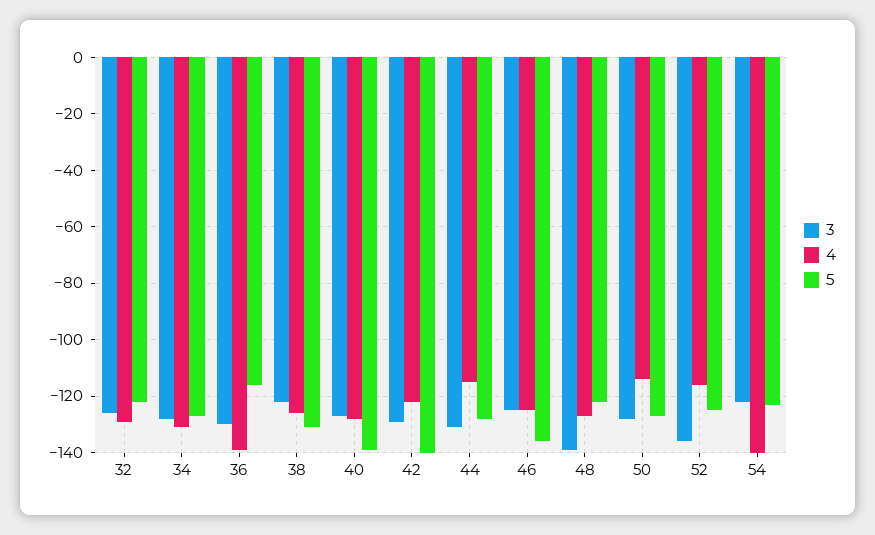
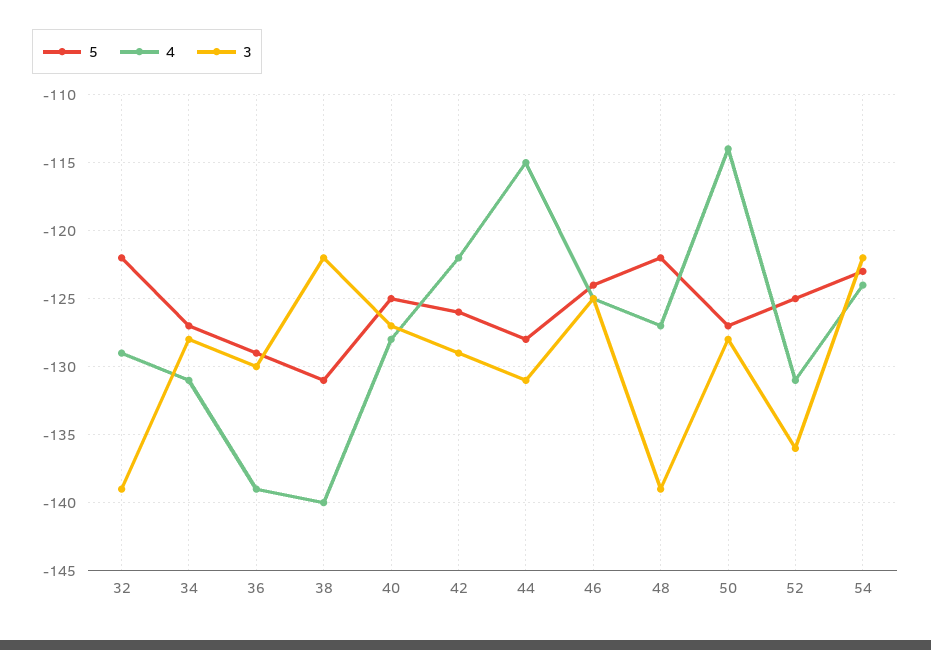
  {
    "3": {
-     "32": -125,
+     "32": -139,
      "34": -128,
      "36": -130,
      "38": -122,
      "40": -127,
      "42": -129,
      "44": -131,
      "46": -125,
      "48": -139,
      "50": -128,
      "52": -136,
      "54": -122
    },
    "4": {
      "32": -129,
      "34": -131,
      "36": -139,
-     "38": -125,
+     "38": -140,
      "40": -128,
      "42": -122,
      "44": -115,
      "46": -125,
      "48": -127,
      "50": -114,
-     "52": -115,
+     "52": -131,
-     "54": -140
+     "54": -124
    },
    "5": {
      "32": -122,
      "34": -127,
-     "36": -115,
+     "36": -129,
      "38": -131,
-     "40": -140,
+     "40": -125,
-     "42": -140,
+     "42": -126,
      "44": -128,
-     "46": -135,
+     "46": -124,
      "48": -122,
      "50": -127,
      "52": -125,
      "54": -123
    }
  }

